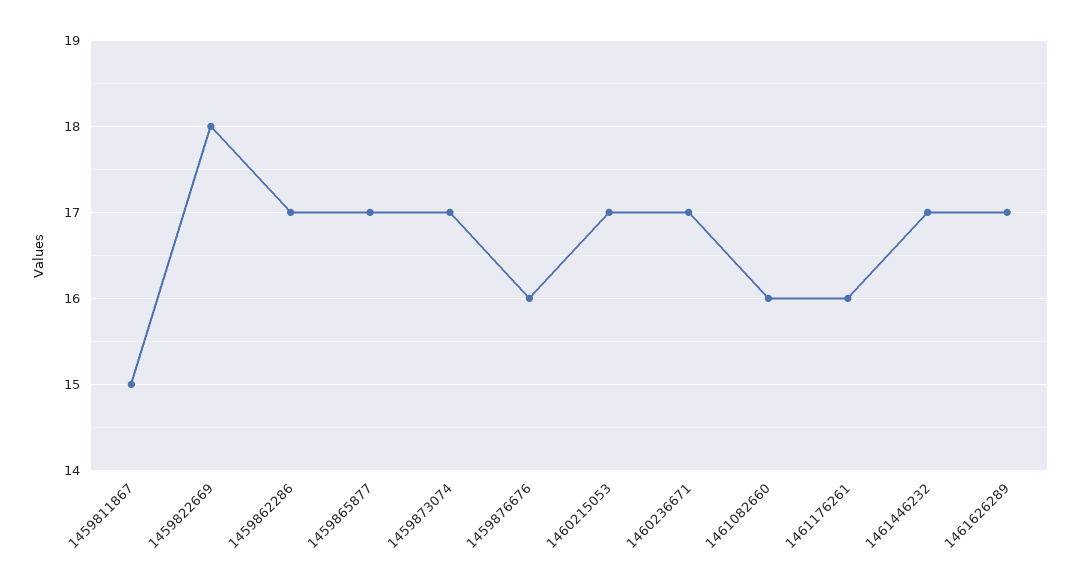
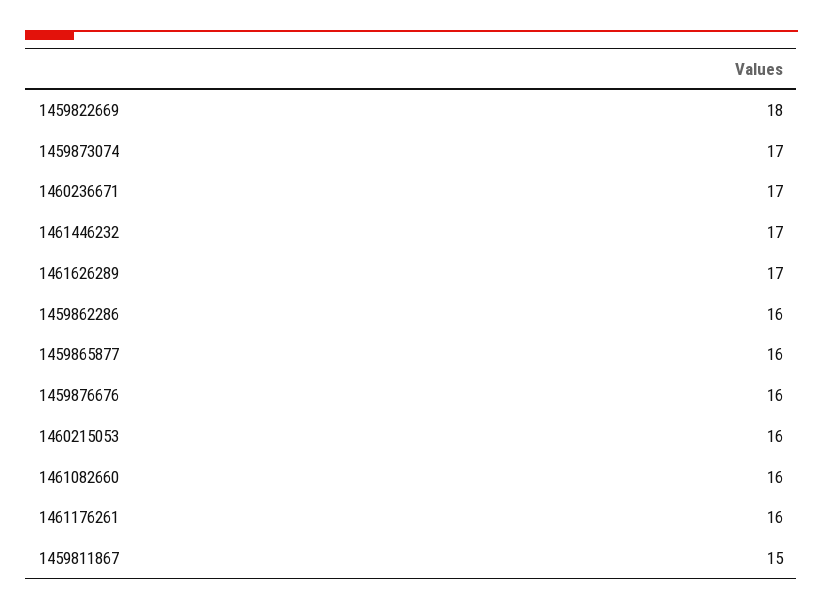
  {
    "1459811867": 15,
    "1459822669": 18,
-   "1459862286": 17,
+   "1459862286": 16,
-   "1459865877": 17,
+   "1459865877": 16,
    "1459873074": 17,
    "1459876676": 16,
-   "1460215053": 17,
+   "1460215053": 16,
    "1460236671": 17,
    "1461082660": 16,
    "1461176261": 16,
    "1461446232": 17,
    "1461626289": 17
  }

